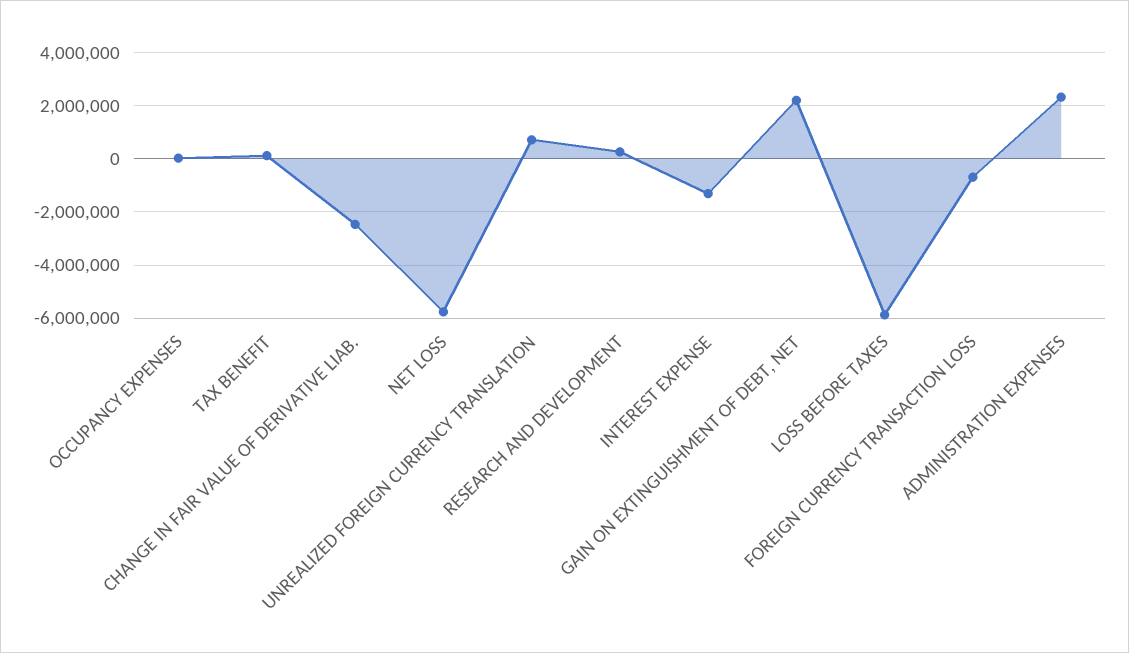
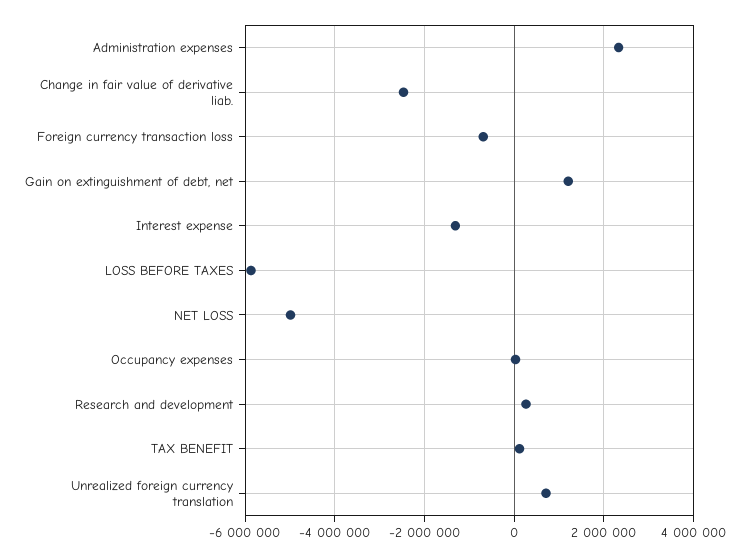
  {
    "OCCUPANCY EXPENSES": 0,
    "TAX BENEFIT": 200000,
    "CHANGE IN FAIR VALUE OF DERIVATIVE LIAB.": -2400000,
-   "NET LOSS": -5750000,
+   "NET LOSS": -5000000,
    "UNREALIZED FOREIGN CURRENCY TRANSLATION": 800000,
    "RESEARCH AND DEVELOPMENT": 200000,
    "INTEREST EXPENSE": -1400000,
-   "GAIN ON EXTINGUISHMENT OF DEBT, NET": 2250000,
+   "GAIN ON EXTINGUISHMENT OF DEBT, NET": 1200000,
    "LOSS BEFORE TAXES": -5800000,
    "FOREIGN CURRENCY TRANSACTION LOSS": -600000,
    "ADMINISTRATION EXPENSES": 2400000
  }

